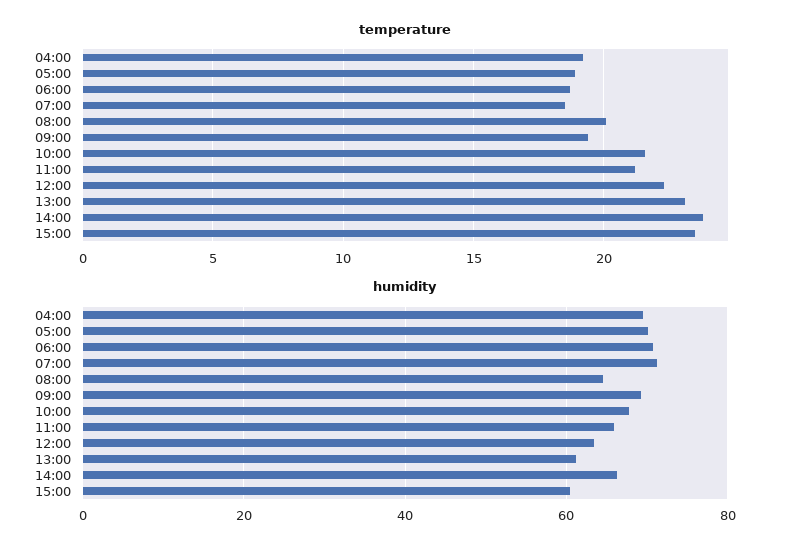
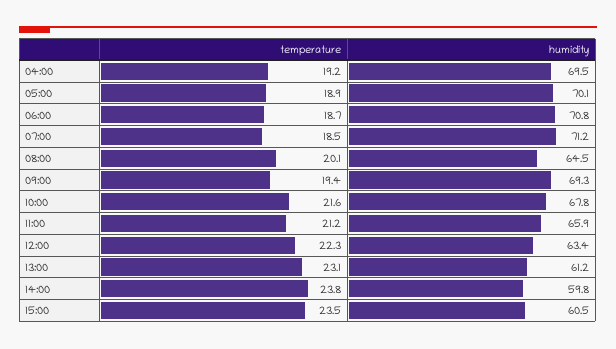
  {
    "temperature": {
      "04:00": 19.2,
      "05:00": 18.9,
      "06:00": 18.7,
      "07:00": 18.5,
      "08:00": 20.1,
      "09:00": 19.4,
      "10:00": 21.6,
      "11:00": 21.2,
      "12:00": 22.3,
      "13:00": 23.1,
      "14:00": 23.8,
      "15:00": 23.5
    },
    "humidity": {
      "04:00": 69.5,
      "05:00": 70.1,
      "06:00": 70.8,
      "07:00": 71.2,
      "08:00": 64.5,
      "09:00": 69.3,
      "10:00": 67.8,
      "11:00": 65.9,
      "12:00": 63.4,
      "13:00": 61.2,
-     "14:00": 66,
+     "14:00": 59.8,
      "15:00": 60.5
    }
  }

